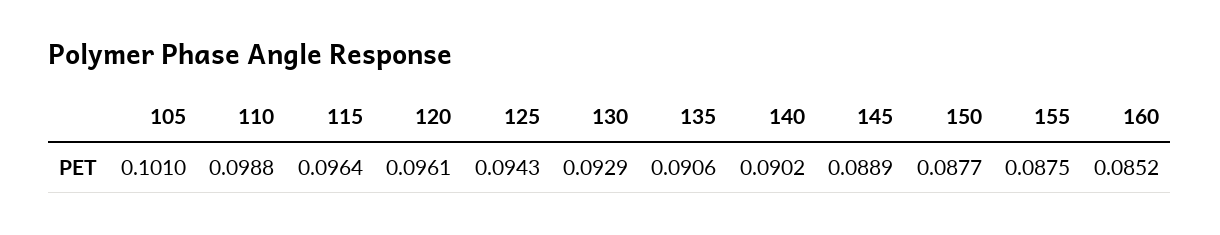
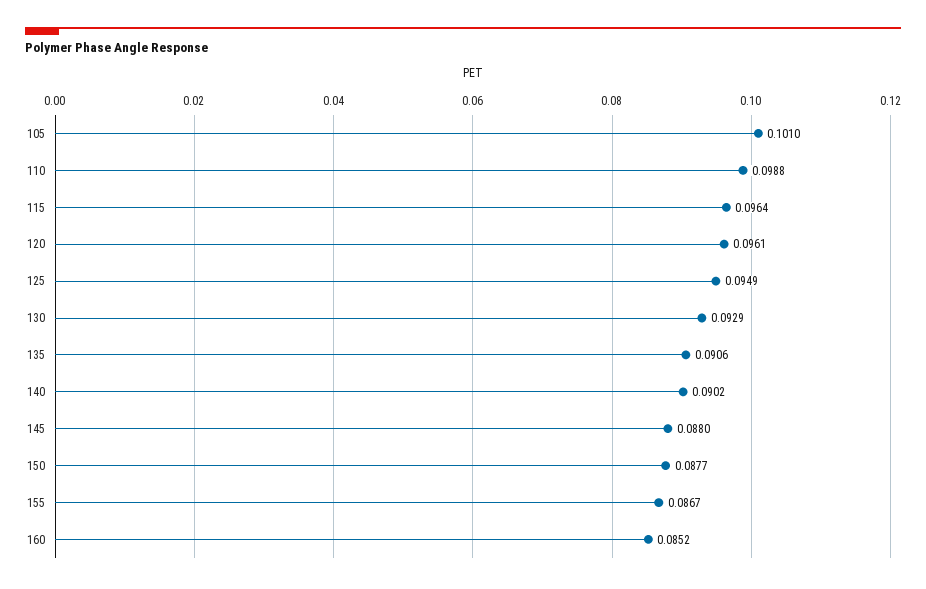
  {
    "105": 0.101,
    "110": 0.0988,
    "115": 0.0964,
    "120": 0.0961,
-   "125": 0.0943,
+   "125": 0.0949,
    "130": 0.0929,
    "135": 0.0906,
    "140": 0.0902,
-   "145": 0.0889,
+   "145": 0.088,
    "150": 0.0877,
-   "155": 0.0875,
+   "155": 0.0867,
    "160": 0.0852
  }

